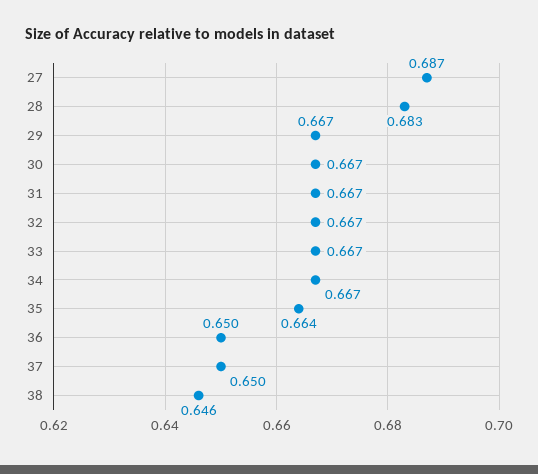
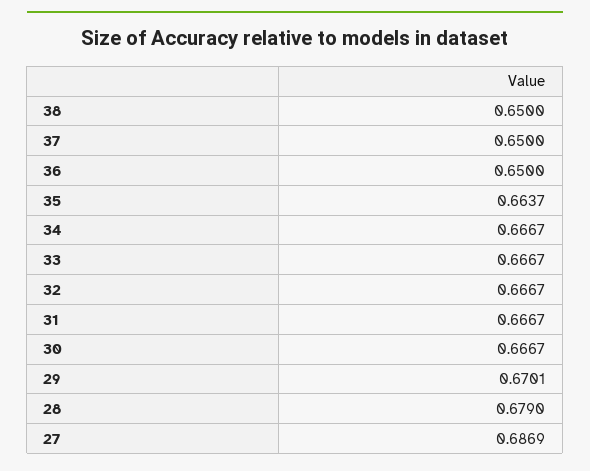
  {
    "27": 0.6869,
-   "28": 0.683,
+   "28": 0.679,
-   "29": 0.667,
+   "29": 0.6701,
    "30": 0.6667,
    "31": 0.6667,
    "32": 0.6667,
    "33": 0.6667,
    "34": 0.6667,
    "35": 0.6637,
    "36": 0.65,
    "37": 0.65,
-   "38": 0.646
+   "38": 0.65
  }

